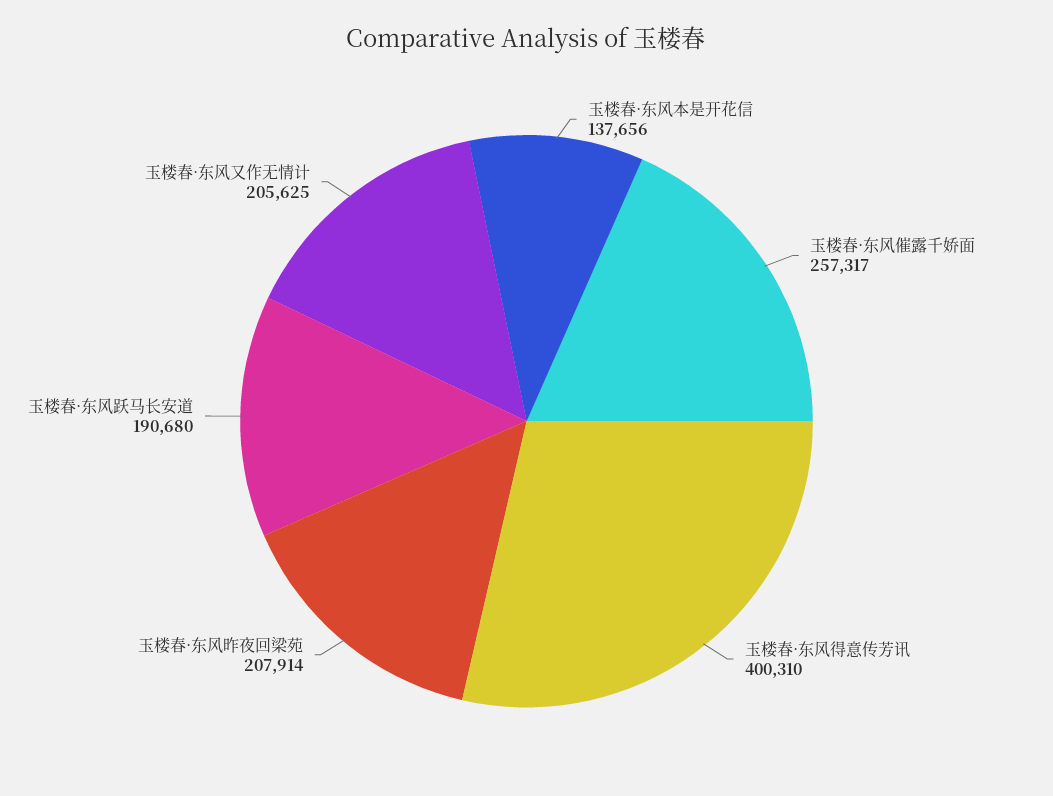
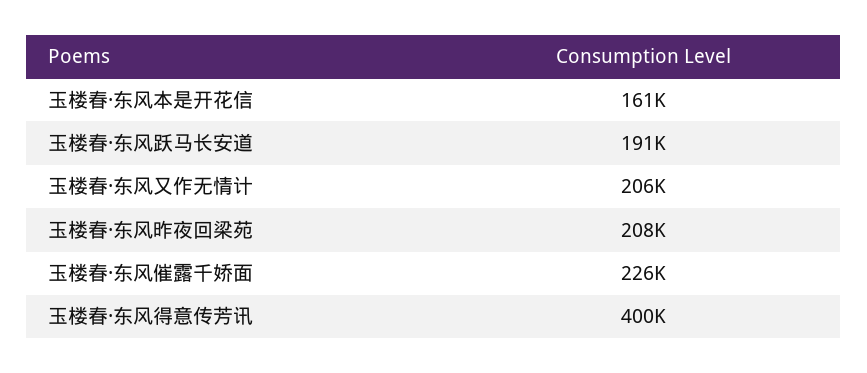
  {
-   "玉楼春·东风本是开花信": 137656,
+   "玉楼春·东风本是开花信": 161000,
-   "玉楼春·东风催露千娇面": 257317,
+   "玉楼春·东风催露千娇面": 226000,
    "玉楼春·东风得意传芳讯": 400310,
    "玉楼春·东风昨夜回梁苑": 207914,
    "玉楼春·东风跃马长安道": 190680,
    "玉楼春·东风又作无情计": 205625
  }

